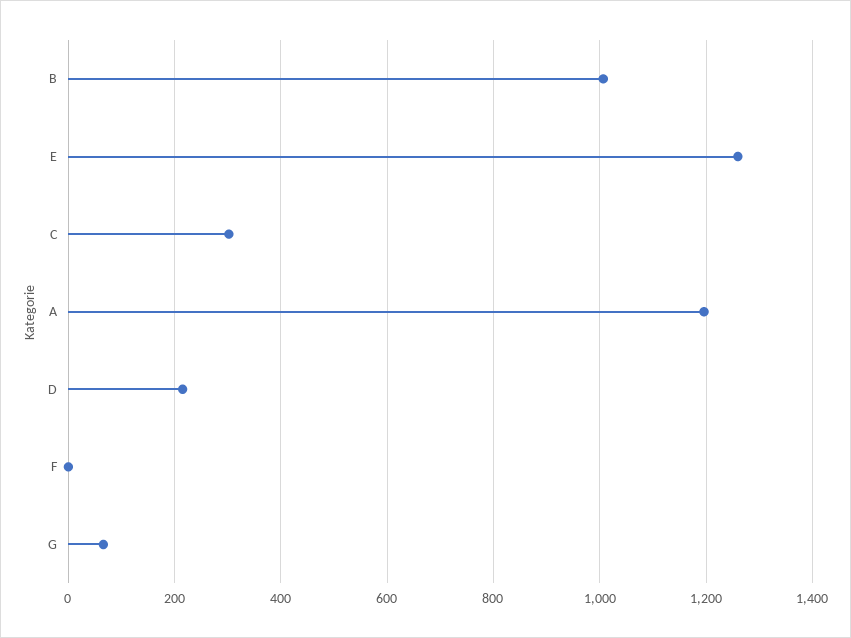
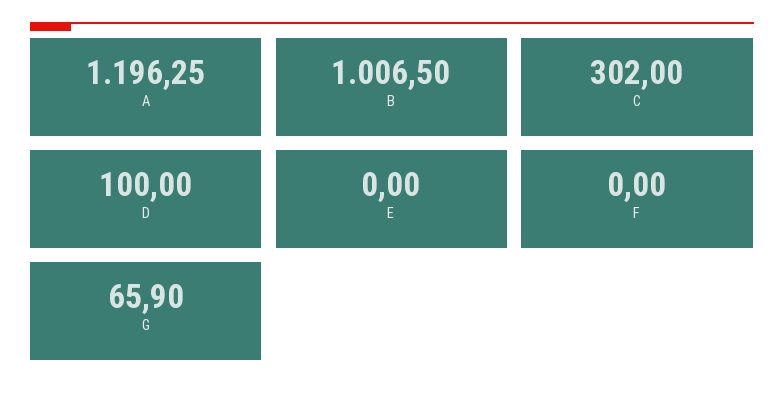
  {
    "B": 1006.5,
-   "E": 1260,
+   "E": 0,
    "C": 302,
    "A": 1196.25,
-   "D": 220,
+   "D": 100,
    "F": 0,
    "G": 65.9
  }

